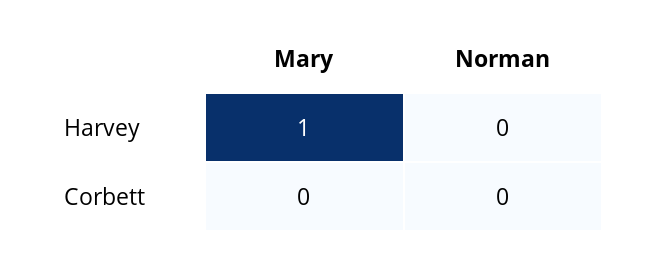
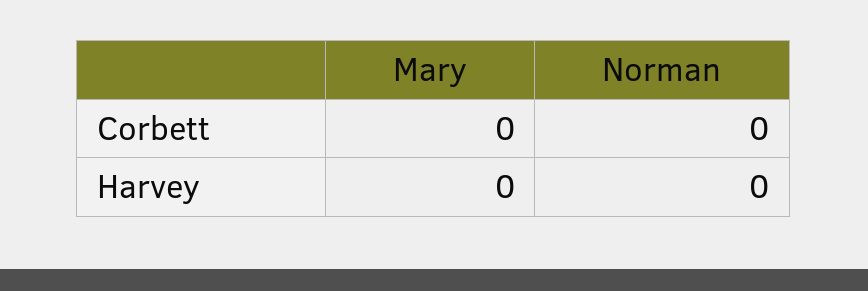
  {
    "Mary": {
-     "Harvey": 1,
+     "Harvey": 0,
      "Corbett": 0
    },
    "Norman": {
      "Harvey": 0,
      "Corbett": 0
    }
  }

